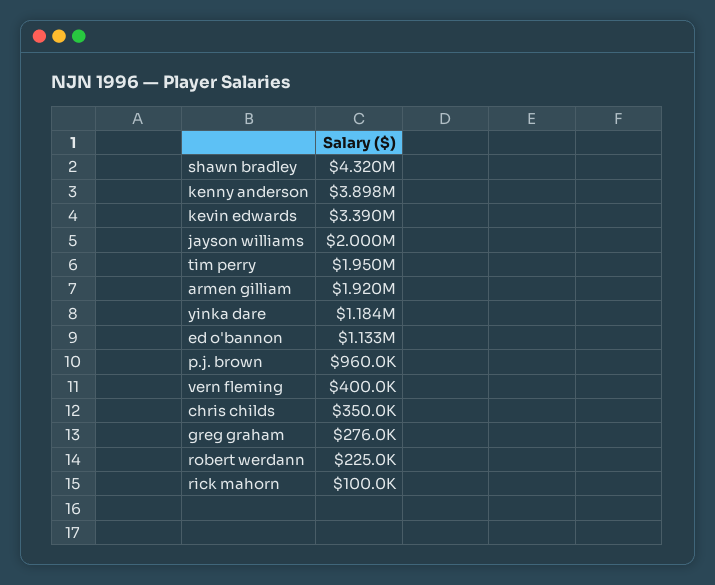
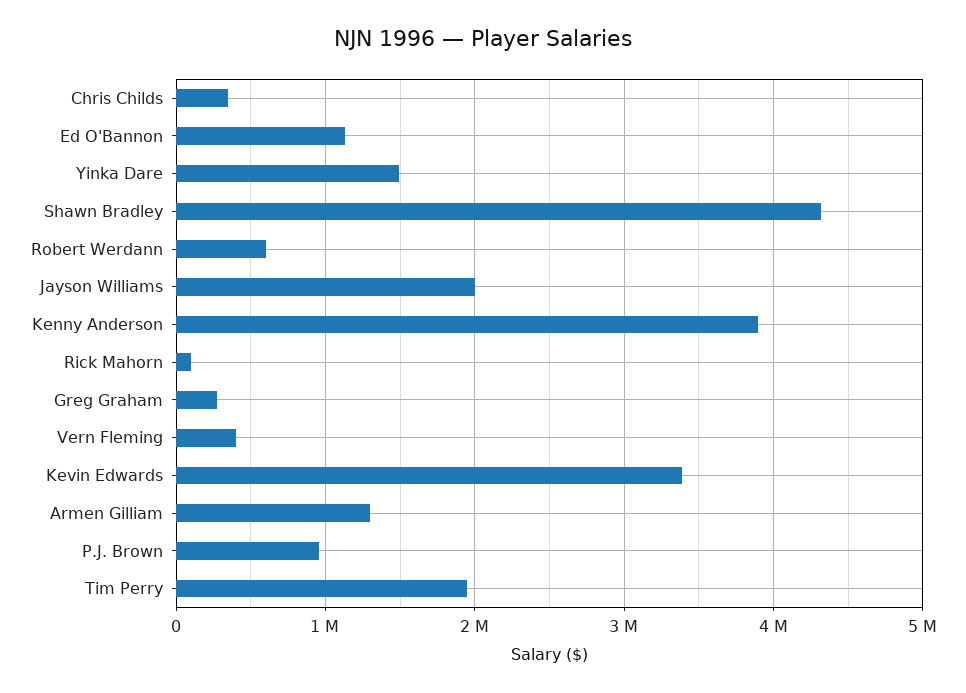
  {
    "shawn bradley": 4320000,
    "kenny anderson": 3898000,
    "kevin edwards": 3390000,
    "jayson williams": 2000000,
    "tim perry": 1950000,
-   "armen gilliam": 1920000,
+   "armen gilliam": 1300000,
-   "yinka dare": 1184000,
+   "yinka dare": 1500000,
    "ed o'bannon": 1133000,
    "p.j. brown": 960000,
    "vern fleming": 400000,
    "chris childs": 350000,
    "greg graham": 276000,
-   "robert werdann": 225000,
+   "robert werdann": 600000,
    "rick mahorn": 100000
  }

